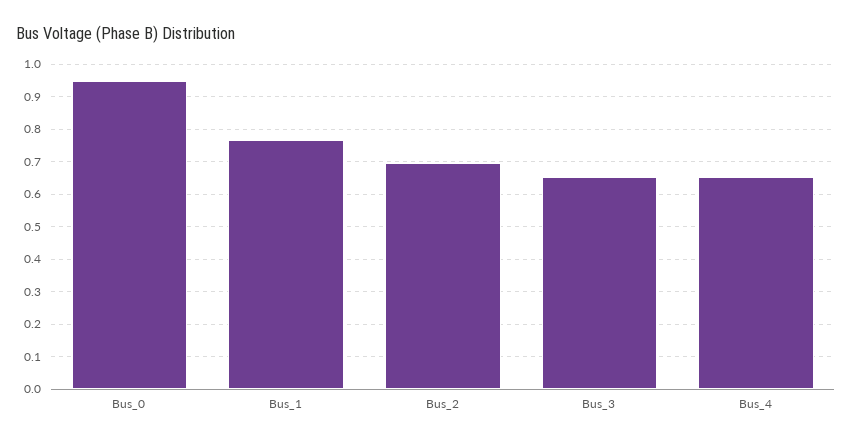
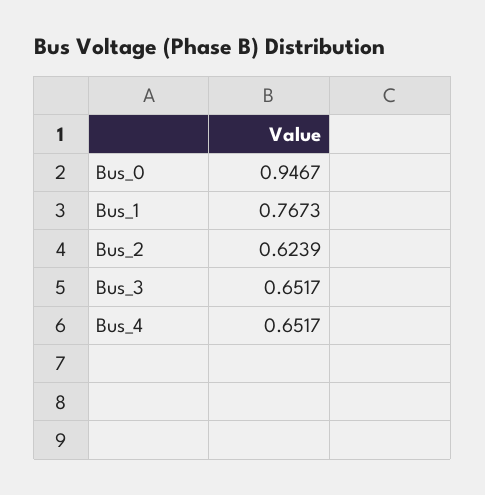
  {
    "Bus_0": 0.9467,
    "Bus_1": 0.7673,
-   "Bus_2": 0.7,
+   "Bus_2": 0.6239,
    "Bus_3": 0.6517,
    "Bus_4": 0.6517
  }

